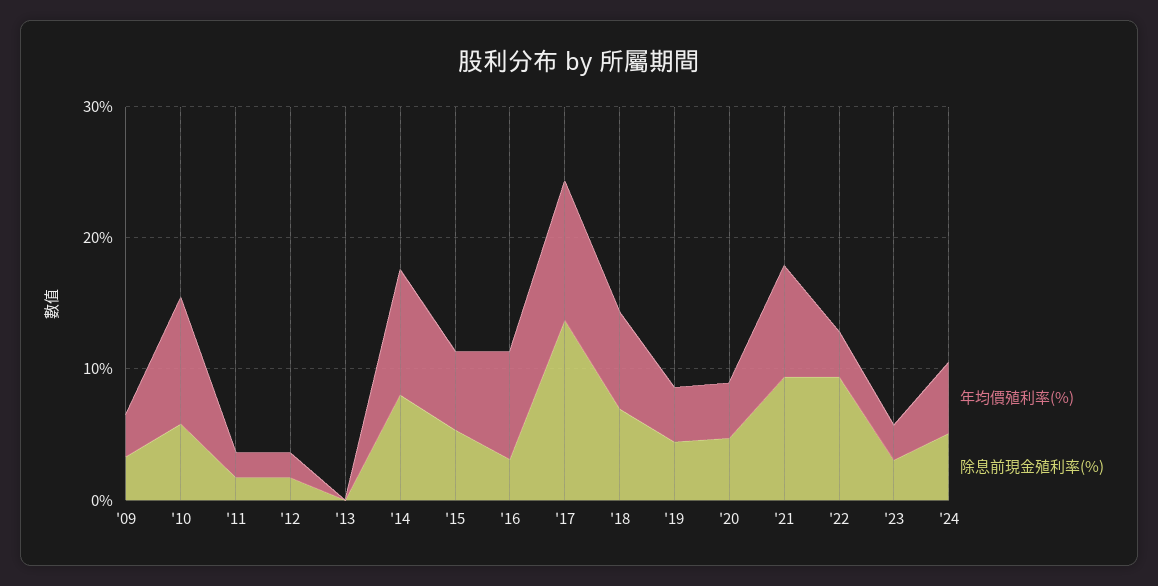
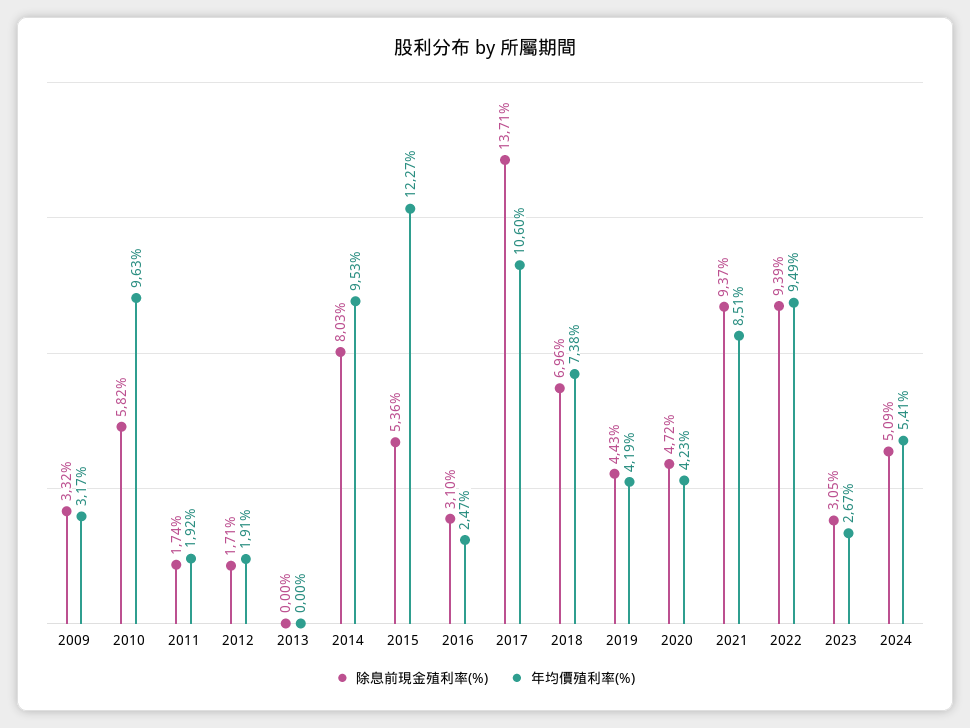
  {
    "年均價殖利率(%)": {
      "'09": 3.17,
      "'10": 9.63,
      "'11": 1.92,
      "'12": 1.91,
      "'13": 0,
      "'14": 9.53,
-     "'15": 6,
+     "'15": 12.27,
-     "'16": 8,
+     "'16": 2.47,
      "'17": 10.6,
      "'18": 7.38,
      "'19": 4.19,
      "'20": 4.23,
      "'21": 8.51,
-     "'22": 4,
+     "'22": 9.49,
      "'23": 2.67,
      "'24": 5.41
    },
    "除息前現金殖利率(%)": {
      "'09": 3.32,
      "'10": 5.82,
      "'11": 1.74,
      "'12": 1.71,
      "'13": 0,
      "'14": 8.03,
      "'15": 5.36,
      "'16": 3.1,
      "'17": 13.71,
      "'18": 6.96,
      "'19": 4.43,
      "'20": 4.72,
      "'21": 9.37,
      "'22": 9.39,
      "'23": 3.05,
      "'24": 5.09
    }
  }

